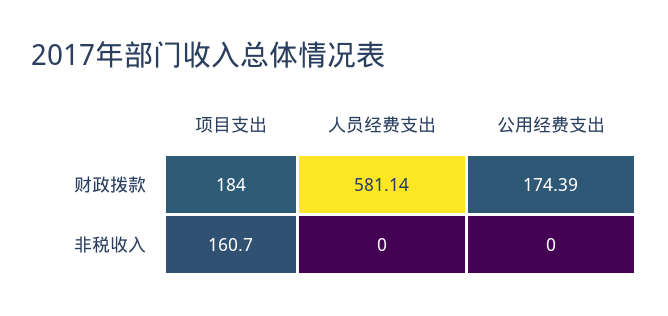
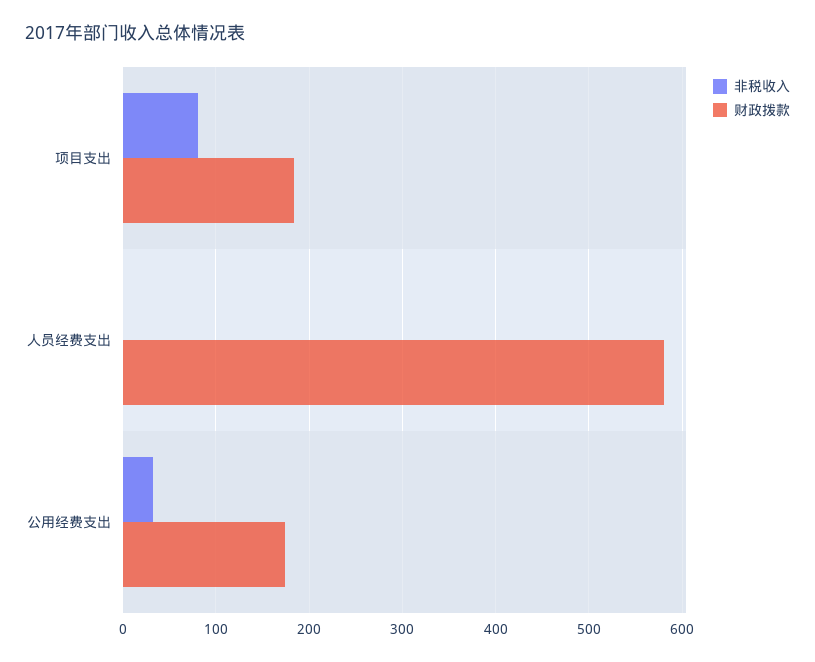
  {
    "财政拨款": {
      "项目支出": 184,
      "人员经费支出": 581.14,
      "公用经费支出": 174.39
    },
    "非税收入": {
-     "项目支出": 160.7,
+     "项目支出": 80,
      "人员经费支出": 0,
-     "公用经费支出": 0
+     "公用经费支出": 30
    }
  }

